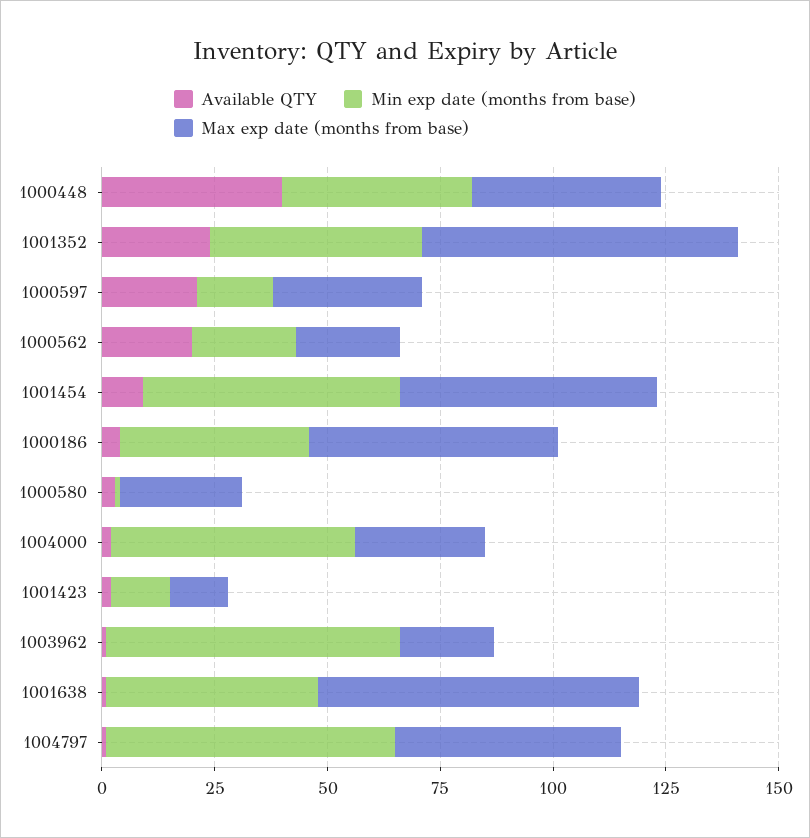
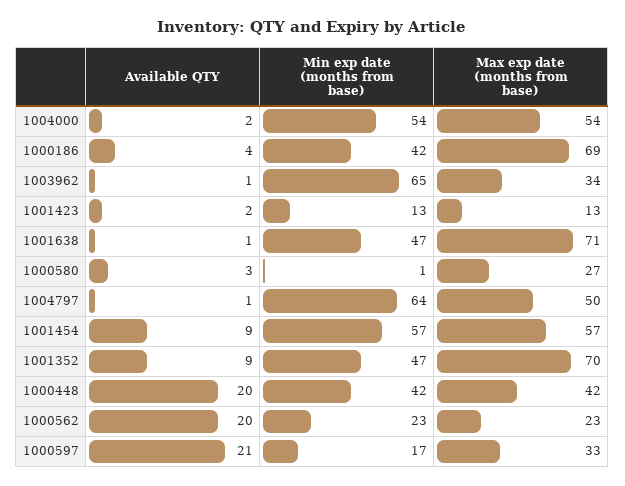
  {
    "Available QTY": {
-     "1000448": 40,
+     "1000448": 20,
-     "1001352": 25,
+     "1001352": 9,
      "1000597": 21,
      "1000562": 20,
      "1001454": 9,
      "1000186": 4,
      "1000580": 3,
      "1004000": 2,
      "1001423": 2,
      "1003962": 1,
      "1001638": 1,
      "1004797": 1
    },
    "Min exp date (months from base)": {
      "1000448": 42,
      "1001352": 47,
      "1000597": 17,
      "1000562": 23,
      "1001454": 57,
      "1000186": 42,
      "1000580": 1,
      "1004000": 54,
      "1001423": 13,
      "1003962": 65,
      "1001638": 47,
      "1004797": 64
    },
    "Max exp date (months from base)": {
      "1000448": 42,
      "1001352": 70,
      "1000597": 33,
      "1000562": 23,
      "1001454": 57,
-     "1000186": 55,
+     "1000186": 69,
      "1000580": 27,
-     "1004000": 30,
+     "1004000": 54,
      "1001423": 13,
-     "1003962": 20,
+     "1003962": 34,
      "1001638": 71,
      "1004797": 50
    }
  }

